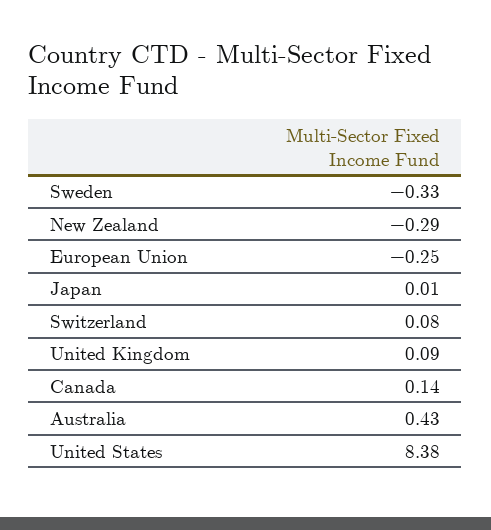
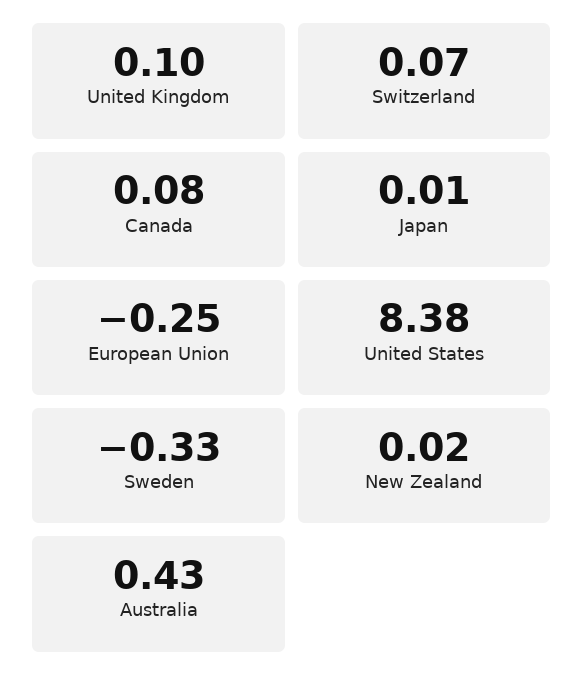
  {
    "Sweden": -0.33,
-   "New Zealand": -0.29,
+   "New Zealand": 0.02,
    "European Union": -0.25,
    "Japan": 0.01,
-   "Switzerland": 0.08,
+   "Switzerland": 0.07,
-   "United Kingdom": 0.09,
+   "United Kingdom": 0.1,
-   "Canada": 0.14,
+   "Canada": 0.08,
    "Australia": 0.43,
    "United States": 8.38
  }

